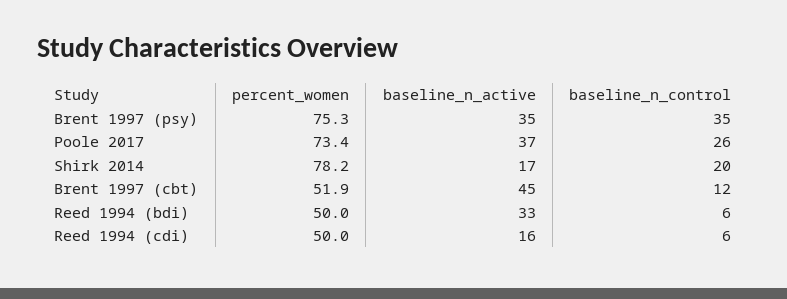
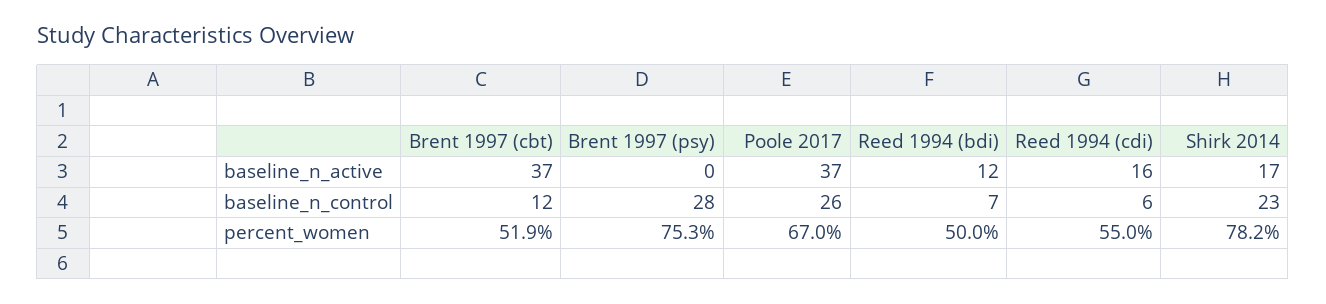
  {
    "percent_women": {
      "Brent 1997 (psy)": 75.3,
-     "Poole 2017": 73.4,
+     "Poole 2017": 67,
      "Shirk 2014": 78.2,
      "Brent 1997 (cbt)": 51.9,
      "Reed 1994 (bdi)": 50,
-     "Reed 1994 (cdi)": 50
+     "Reed 1994 (cdi)": 55
    },
    "baseline_n_active": {
-     "Brent 1997 (psy)": 35,
+     "Brent 1997 (psy)": 0,
      "Poole 2017": 37,
      "Shirk 2014": 17,
-     "Brent 1997 (cbt)": 45,
+     "Brent 1997 (cbt)": 37,
-     "Reed 1994 (bdi)": 33,
+     "Reed 1994 (bdi)": 12,
      "Reed 1994 (cdi)": 16
    },
    "baseline_n_control": {
-     "Brent 1997 (psy)": 35,
+     "Brent 1997 (psy)": 28,
      "Poole 2017": 26,
-     "Shirk 2014": 20,
+     "Shirk 2014": 23,
      "Brent 1997 (cbt)": 12,
-     "Reed 1994 (bdi)": 6,
+     "Reed 1994 (bdi)": 7,
      "Reed 1994 (cdi)": 6
    }
  }

